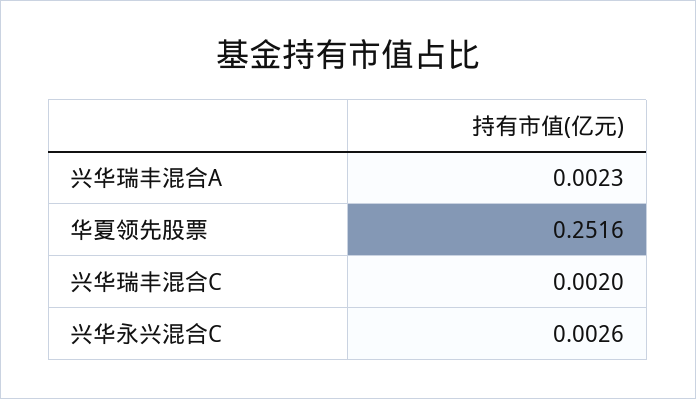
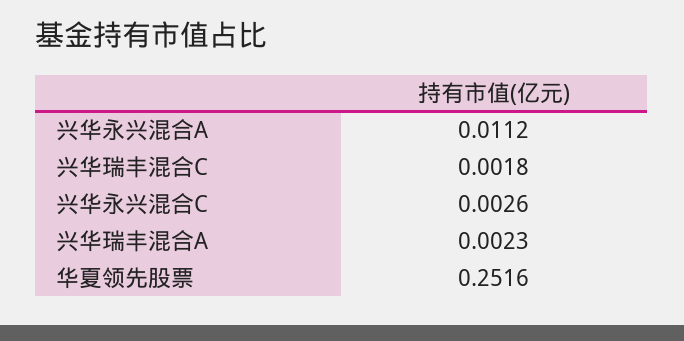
  {
    "兴华瑞丰混合A": 0.0023,
    "华夏领先股票": 0.2516,
-   "兴华瑞丰混合C": 0.002,
+   "兴华瑞丰混合C": 0.0018,
-   "兴华永兴混合C": 0.0026
+   "兴华永兴混合C": 0.0026,
+   "兴华永兴混合A": 0.0112
  }

